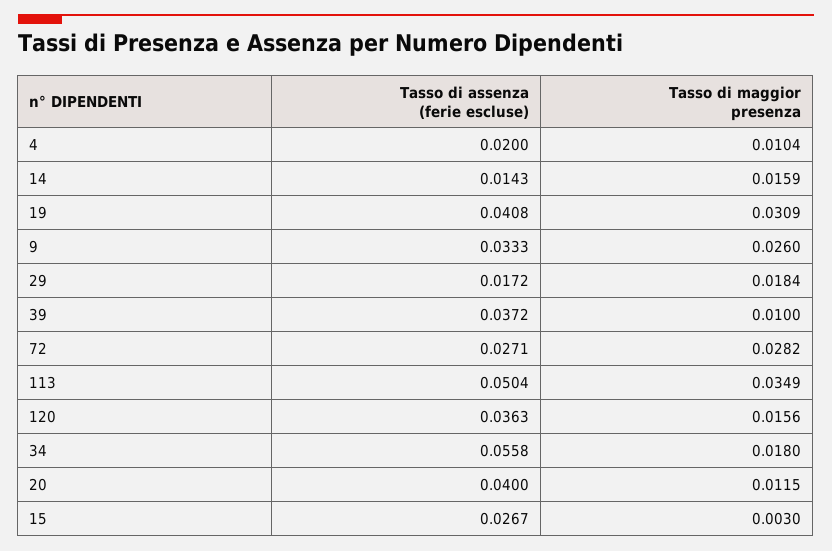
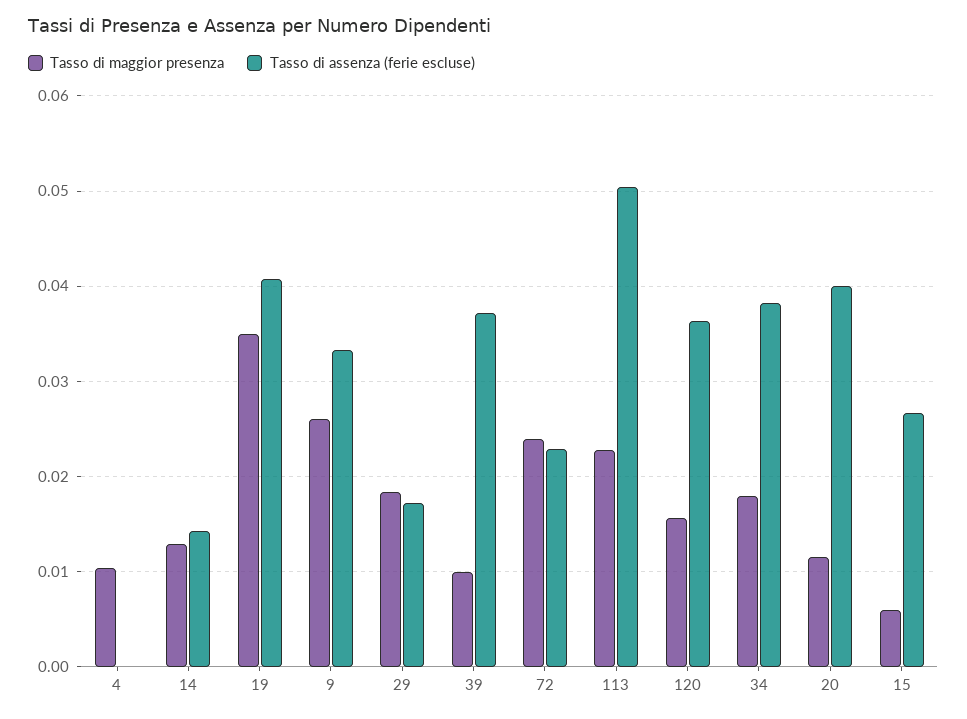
  {
    "Tasso di assenza (ferie escluse)": {
-     "4": 0.02,
+     "4": 0,
      "14": 0.0143,
      "19": 0.0408,
      "9": 0.0333,
      "29": 0.0172,
      "39": 0.0372,
-     "72": 0.0271,
+     "72": 0.023,
      "113": 0.0504,
      "120": 0.0363,
-     "34": 0.0558,
+     "34": 0.038,
      "20": 0.04,
      "15": 0.0267
    },
    "Tasso di maggior presenza": {
      "4": 0.0104,
-     "14": 0.0159,
+     "14": 0.013,
-     "19": 0.0309,
+     "19": 0.035,
      "9": 0.026,
      "29": 0.0184,
      "39": 0.01,
-     "72": 0.0282,
+     "72": 0.024,
-     "113": 0.0349,
+     "113": 0.023,
      "120": 0.0156,
      "34": 0.018,
      "20": 0.0115,
-     "15": 0.003
+     "15": 0.006
    }
  }

